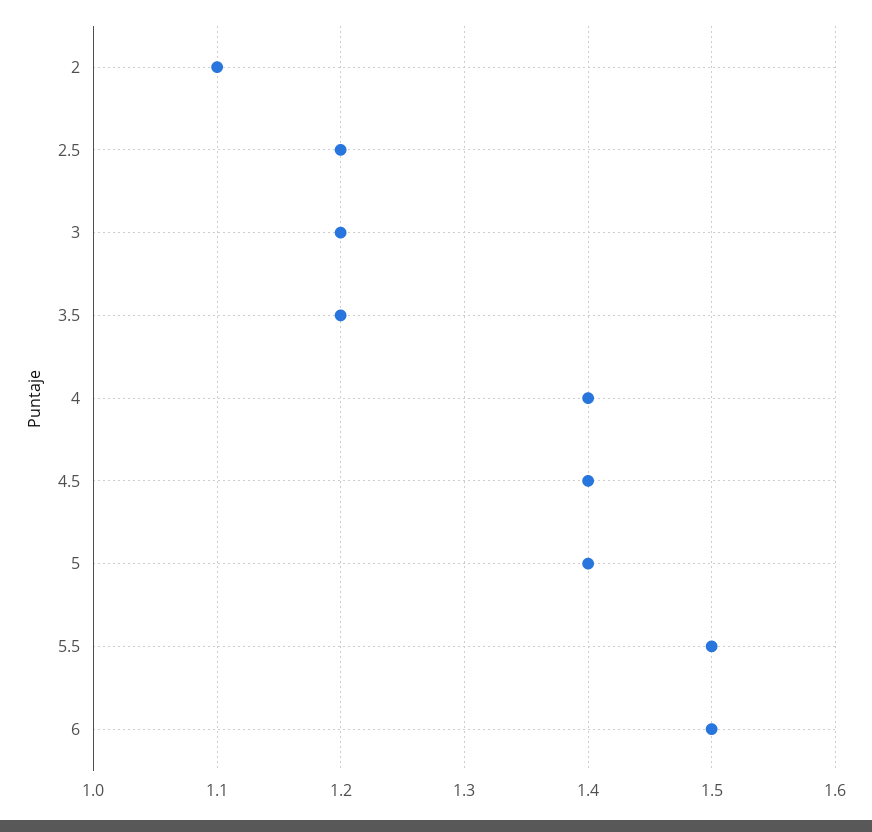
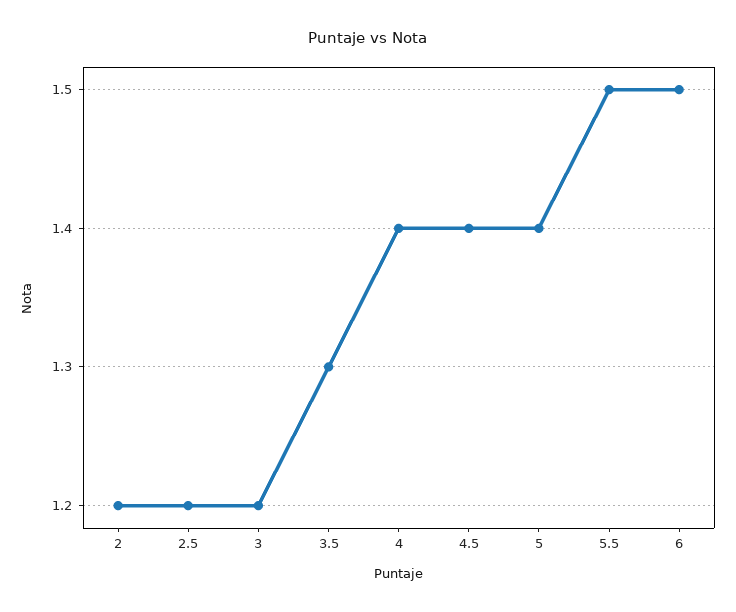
  {
-   "2": 1.1,
+   "2": 1.2,
    "2.5": 1.2,
    "3": 1.2,
-   "3.5": 1.2,
+   "3.5": 1.3,
    "4": 1.4,
    "4.5": 1.4,
    "5": 1.4,
    "5.5": 1.5,
    "6": 1.5
  }

